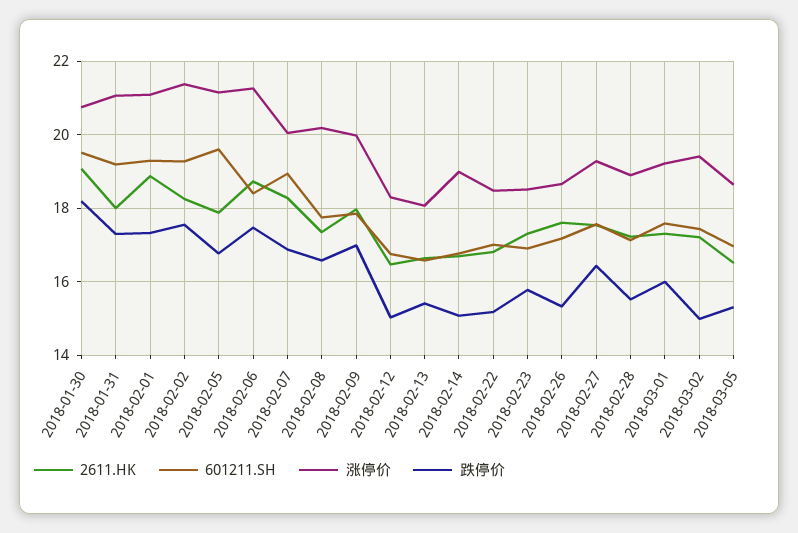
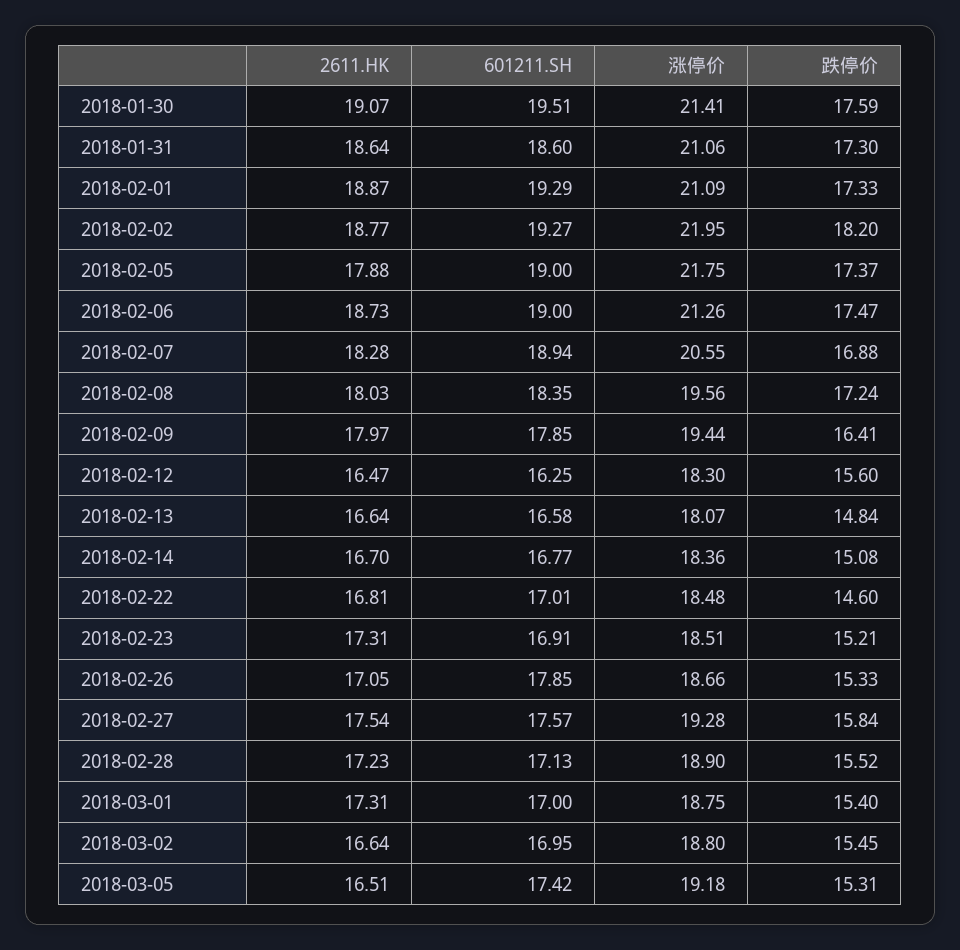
  {
    "2611.HK": {
      "2018-01-30": 19.07,
-     "2018-01-31": 18,
+     "2018-01-31": 18.64,
      "2018-02-01": 18.87,
-     "2018-02-02": 18.2,
+     "2018-02-02": 18.77,
      "2018-02-05": 17.88,
      "2018-02-06": 18.73,
      "2018-02-07": 18.28,
-     "2018-02-08": 17.4,
+     "2018-02-08": 18.03,
      "2018-02-09": 17.97,
      "2018-02-12": 16.47,
      "2018-02-13": 16.64,
      "2018-02-14": 16.7,
      "2018-02-22": 16.81,
      "2018-02-23": 17.31,
-     "2018-02-26": 17.6,
+     "2018-02-26": 17.05,
      "2018-02-27": 17.54,
      "2018-02-28": 17.23,
      "2018-03-01": 17.31,
-     "2018-03-02": 17.2,
+     "2018-03-02": 16.64,
      "2018-03-05": 16.51
    },
    "601211.SH": {
      "2018-01-30": 19.51,
-     "2018-01-31": 19.2,
+     "2018-01-31": 18.6,
      "2018-02-01": 19.29,
      "2018-02-02": 19.27,
-     "2018-02-05": 19.6,
+     "2018-02-05": 19,
-     "2018-02-06": 18.4,
+     "2018-02-06": 19,
      "2018-02-07": 18.94,
-     "2018-02-08": 17.8,
+     "2018-02-08": 18.35,
      "2018-02-09": 17.85,
-     "2018-02-12": 16.8,
+     "2018-02-12": 16.25,
      "2018-02-13": 16.58,
      "2018-02-14": 16.77,
      "2018-02-22": 17.01,
      "2018-02-23": 16.91,
-     "2018-02-26": 17.2,
+     "2018-02-26": 17.85,
      "2018-02-27": 17.57,
      "2018-02-28": 17.13,
-     "2018-03-01": 17.6,
+     "2018-03-01": 17,
-     "2018-03-02": 17.4,
+     "2018-03-02": 16.95,
-     "2018-03-05": 17
+     "2018-03-05": 17.42
    },
    "涨停价": {
-     "2018-01-30": 20.8,
+     "2018-01-30": 21.41,
      "2018-01-31": 21.06,
      "2018-02-01": 21.09,
-     "2018-02-02": 21.4,
+     "2018-02-02": 21.95,
-     "2018-02-05": 21.2,
+     "2018-02-05": 21.75,
      "2018-02-06": 21.26,
-     "2018-02-07": 20,
+     "2018-02-07": 20.55,
-     "2018-02-08": 20.2,
+     "2018-02-08": 19.56,
-     "2018-02-09": 20,
+     "2018-02-09": 19.44,
      "2018-02-12": 18.3,
      "2018-02-13": 18.07,
-     "2018-02-14": 19,
+     "2018-02-14": 18.36,
      "2018-02-22": 18.48,
      "2018-02-23": 18.51,
      "2018-02-26": 18.66,
      "2018-02-27": 19.28,
      "2018-02-28": 18.9,
-     "2018-03-01": 19.2,
+     "2018-03-01": 18.75,
-     "2018-03-02": 19.4,
+     "2018-03-02": 18.8,
-     "2018-03-05": 18.6
+     "2018-03-05": 19.18
    },
    "跌停价": {
-     "2018-01-30": 18.2,
+     "2018-01-30": 17.59,
      "2018-01-31": 17.3,
      "2018-02-01": 17.33,
-     "2018-02-02": 17.6,
+     "2018-02-02": 18.2,
-     "2018-02-05": 16.8,
+     "2018-02-05": 17.37,
      "2018-02-06": 17.47,
      "2018-02-07": 16.88,
-     "2018-02-08": 16.6,
+     "2018-02-08": 17.24,
-     "2018-02-09": 17,
+     "2018-02-09": 16.41,
-     "2018-02-12": 15,
+     "2018-02-12": 15.6,
-     "2018-02-13": 15.4,
+     "2018-02-13": 14.84,
      "2018-02-14": 15.08,
-     "2018-02-22": 15.2,
+     "2018-02-22": 14.6,
-     "2018-02-23": 15.8,
+     "2018-02-23": 15.21,
      "2018-02-26": 15.33,
-     "2018-02-27": 16.4,
+     "2018-02-27": 15.84,
      "2018-02-28": 15.52,
-     "2018-03-01": 16,
+     "2018-03-01": 15.4,
-     "2018-03-02": 15,
+     "2018-03-02": 15.45,
      "2018-03-05": 15.31
    }
  }

